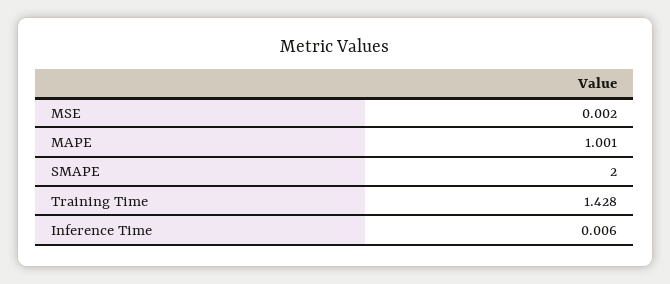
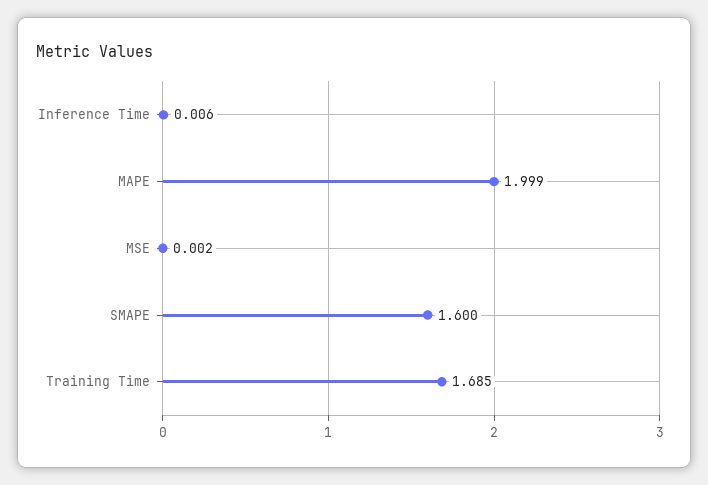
  {
    "MSE": 0.002,
-   "MAPE": 1.001,
+   "MAPE": 1.999,
-   "SMAPE": 2,
+   "SMAPE": 1.6,
-   "Training Time": 1.428,
+   "Training Time": 1.685,
    "Inference Time": 0.006
  }

